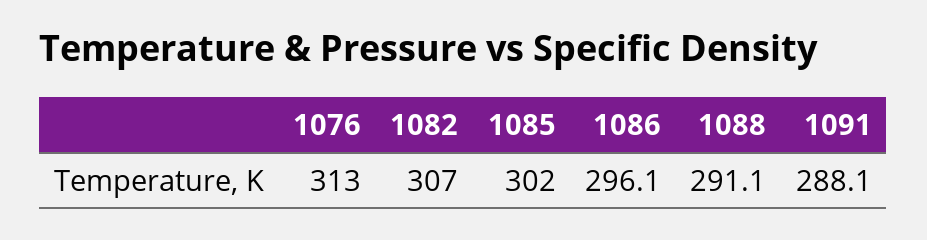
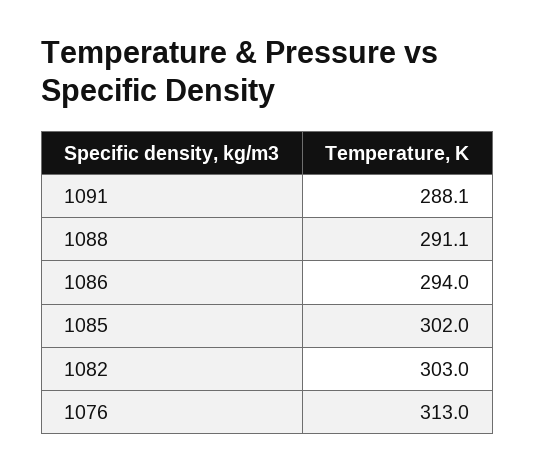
  {
    "1076": 313,
-   "1082": 307,
+   "1082": 303,
    "1085": 302,
-   "1086": 296.1,
+   "1086": 294,
    "1088": 291.1,
    "1091": 288.1
  }

